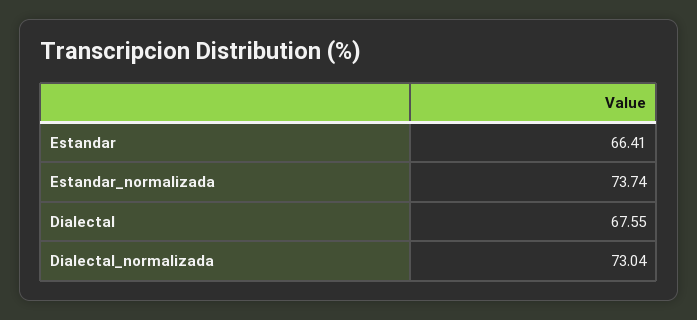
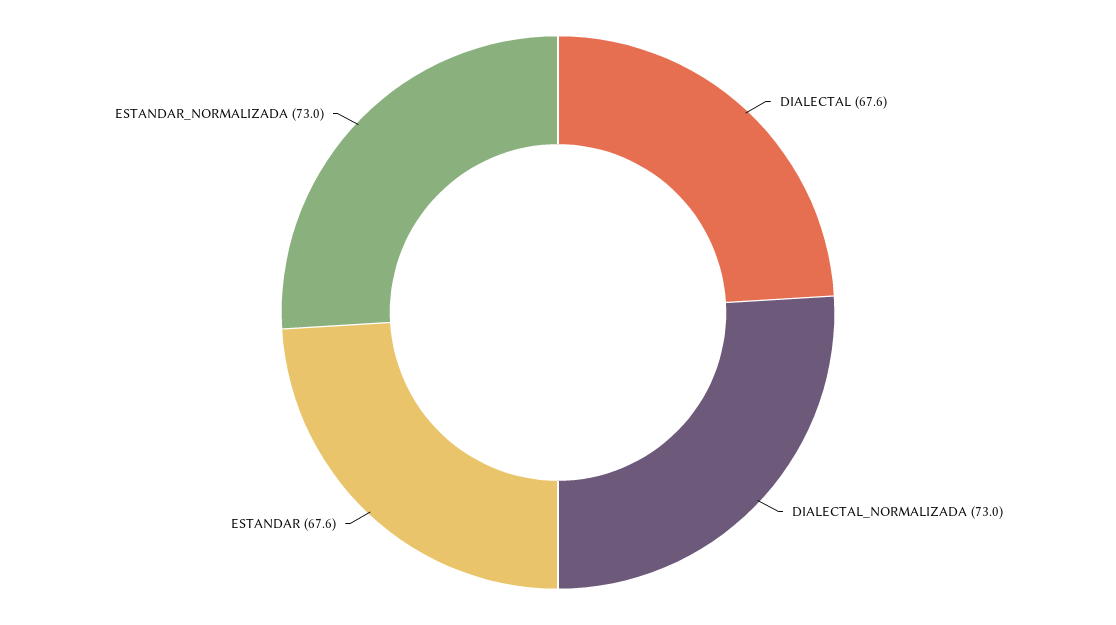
  {
-   "Estandar": 66.41,
+   "Estandar": 67.6,
-   "Estandar_normalizada": 73.74,
+   "Estandar_normalizada": 73,
    "Dialectal": 67.55,
    "Dialectal_normalizada": 73.04
  }

